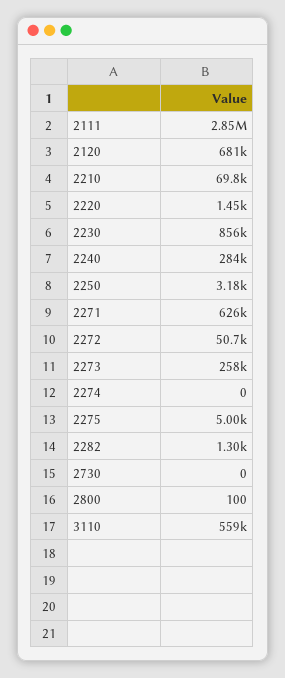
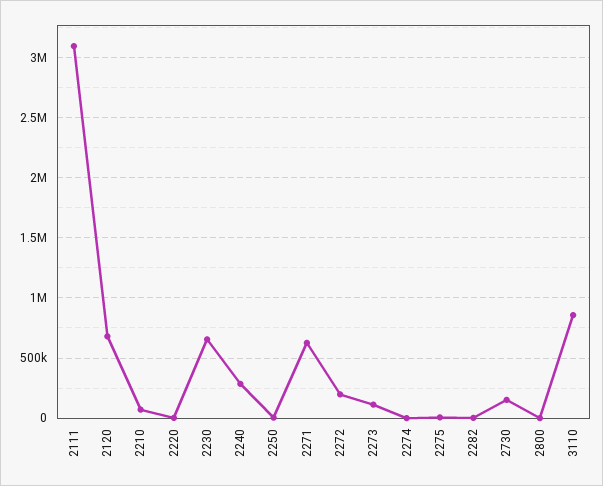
  {
-   "2111": 2850000,
+   "2111": 3100000,
    "2120": 681000,
    "2210": 69800,
    "2220": 1450,
-   "2230": 856000,
+   "2230": 650000,
    "2240": 284000,
    "2250": 3180,
    "2271": 626000,
-   "2272": 50700,
+   "2272": 200000,
-   "2273": 258000,
+   "2273": 100000,
    "2274": 0,
    "2275": 5000,
    "2282": 1300,
-   "2730": 0,
+   "2730": 150000,
    "2800": 100,
-   "3110": 559000
+   "3110": 850000
  }

